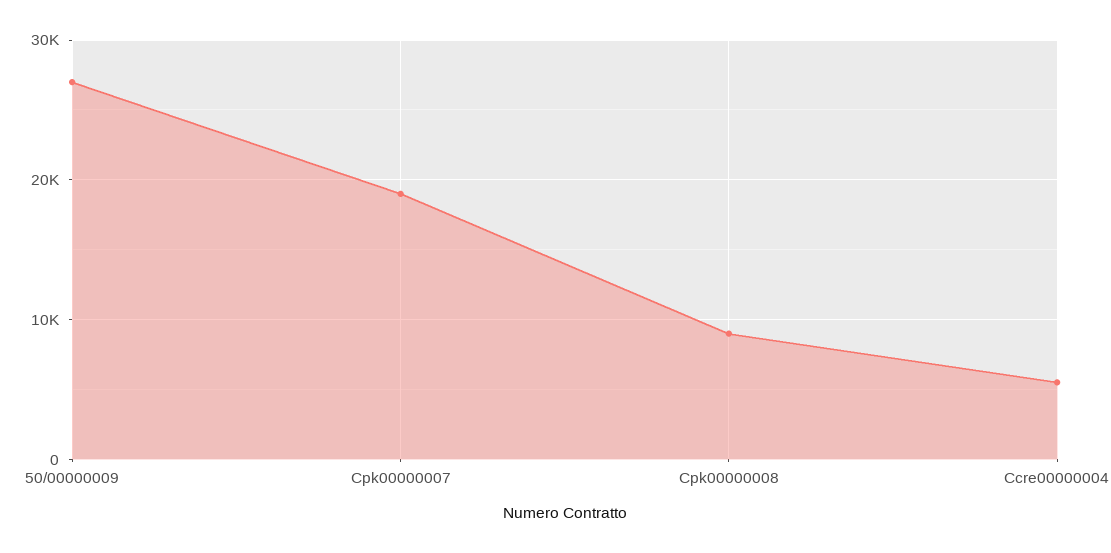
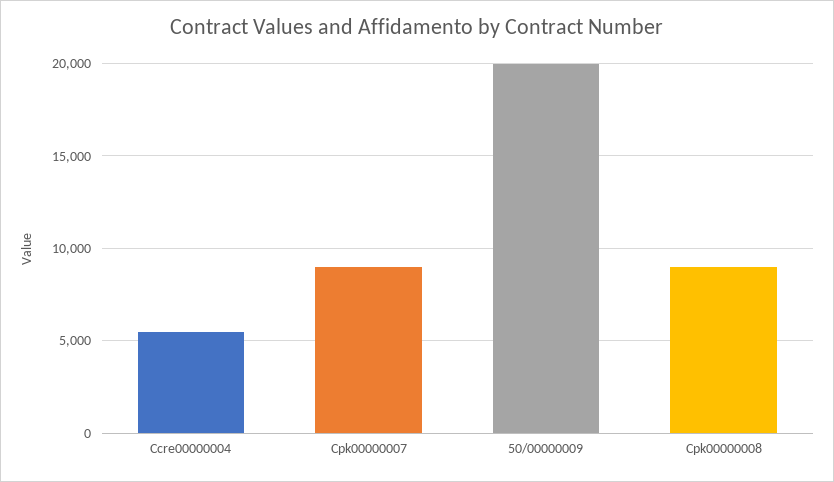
  {
-   "50/00000009": 27000,
+   "50/00000009": 20000,
-   "Cpk00000007": 19000,
+   "Cpk00000007": 9000,
    "Cpk00000008": 9000,
    "Ccre00000004": 5500
  }

